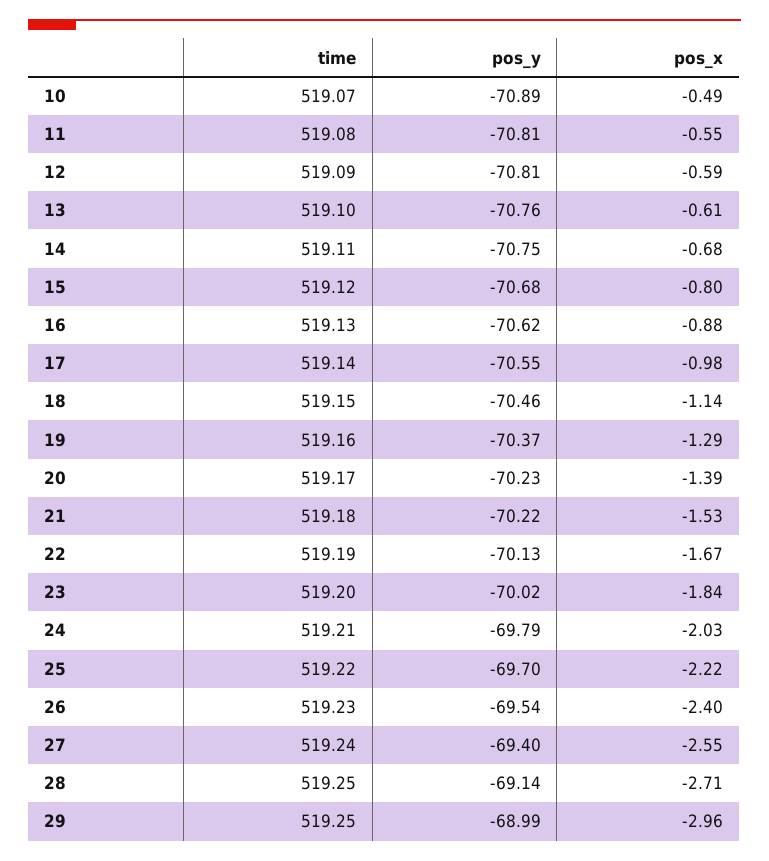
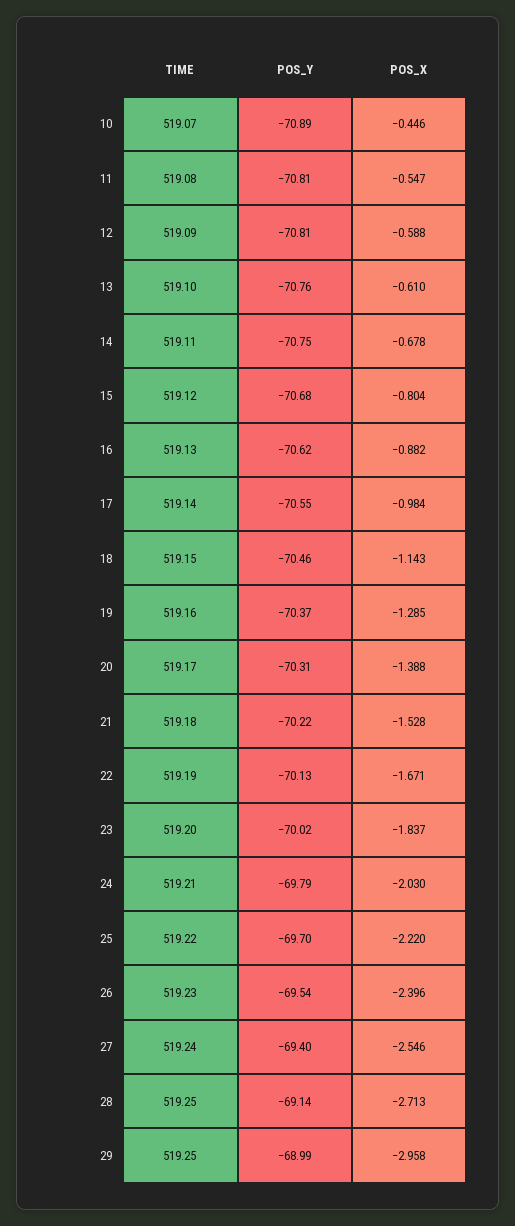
  {
    "time": {
      "10": 519.07,
      "11": 519.08,
      "12": 519.09,
      "13": 519.1,
      "14": 519.11,
      "15": 519.12,
      "16": 519.13,
      "17": 519.14,
      "18": 519.15,
      "19": 519.16,
      "20": 519.17,
      "21": 519.18,
      "22": 519.19,
      "23": 519.2,
      "24": 519.21,
      "25": 519.22,
      "26": 519.23,
      "27": 519.24,
      "28": 519.25,
      "29": 519.25
    },
    "pos_y": {
      "10": -70.89,
      "11": -70.81,
      "12": -70.81,
      "13": -70.76,
      "14": -70.75,
      "15": -70.68,
      "16": -70.62,
      "17": -70.55,
      "18": -70.46,
      "19": -70.37,
-     "20": -70.23,
+     "20": -70.31,
      "21": -70.22,
      "22": -70.13,
      "23": -70.02,
      "24": -69.79,
      "25": -69.7,
      "26": -69.54,
      "27": -69.4,
      "28": -69.14,
      "29": -68.99
    },
    "pos_x": {
-     "10": -0.49,
+     "10": -0.446,
      "11": -0.547,
      "12": -0.588,
      "13": -0.61,
      "14": -0.678,
      "15": -0.804,
      "16": -0.882,
      "17": -0.984,
      "18": -1.143,
      "19": -1.285,
      "20": -1.388,
      "21": -1.528,
      "22": -1.671,
      "23": -1.837,
      "24": -2.03,
      "25": -2.22,
      "26": -2.396,
      "27": -2.546,
      "28": -2.713,
      "29": -2.958
    }
  }

